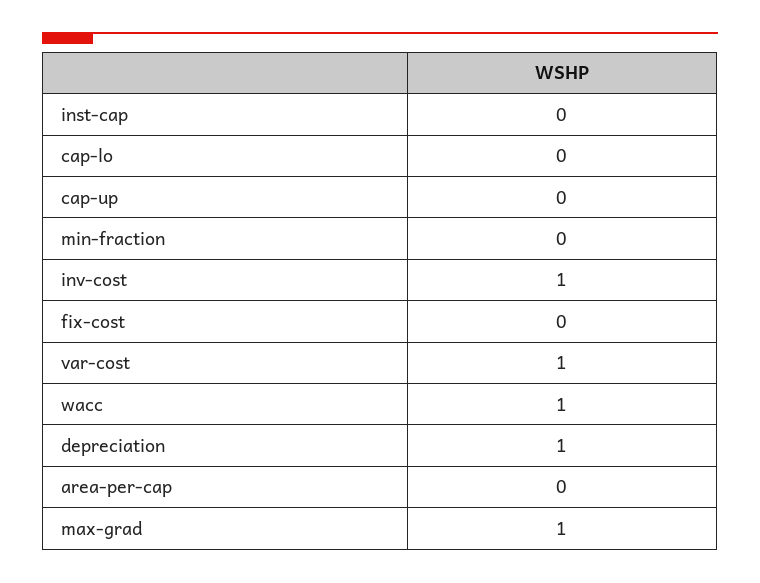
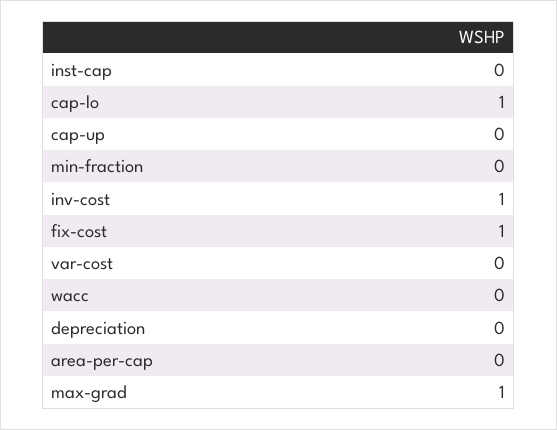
  {
    "inst-cap": 0,
-   "cap-lo": 0,
+   "cap-lo": 1,
    "cap-up": 0,
    "min-fraction": 0,
    "inv-cost": 1,
-   "fix-cost": 0,
+   "fix-cost": 1,
-   "var-cost": 1,
+   "var-cost": 0,
-   "wacc": 1,
+   "wacc": 0,
-   "depreciation": 1,
+   "depreciation": 0,
    "area-per-cap": 0,
    "max-grad": 1
  }

